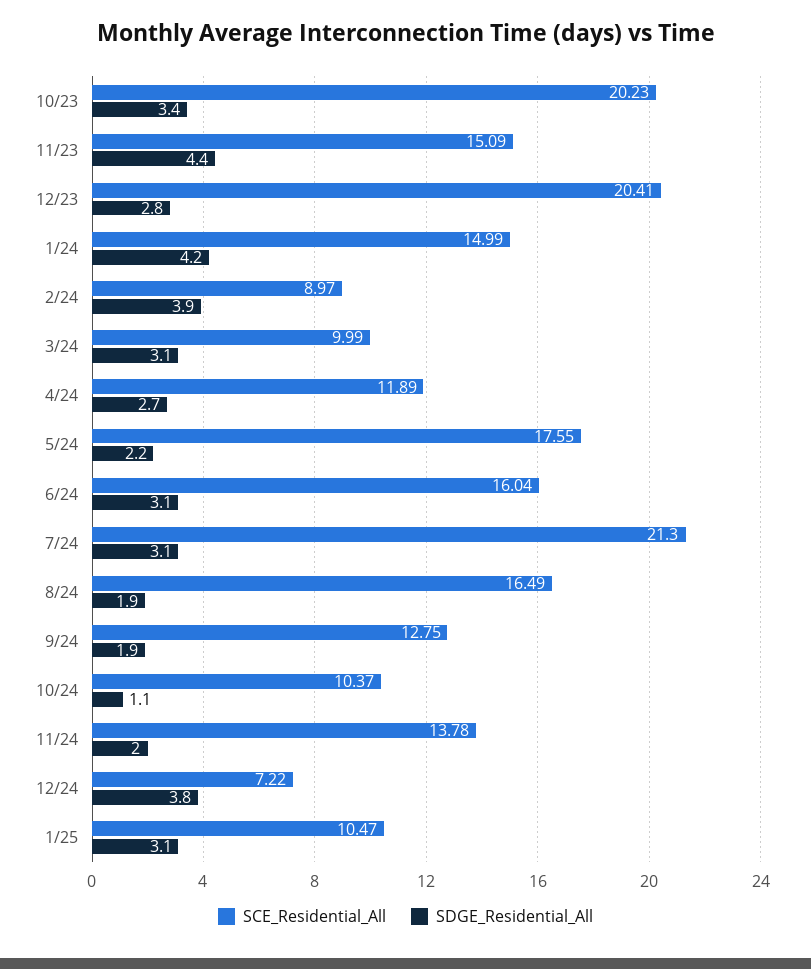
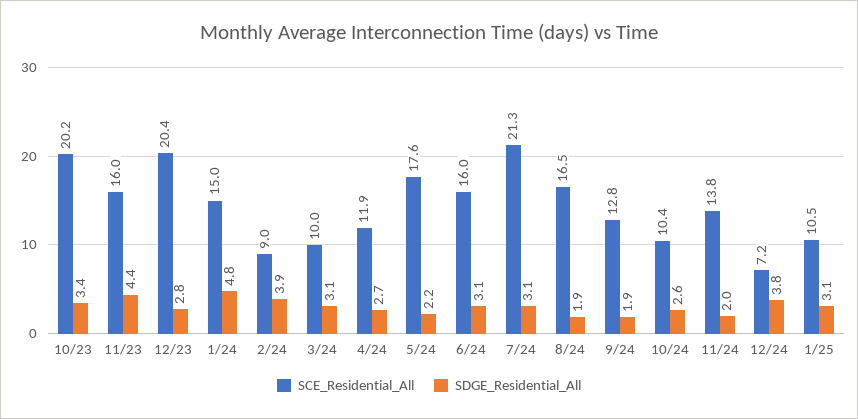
  {
    "SCE_Residential_All": {
      "10/23": 20.23,
-     "11/23": 15.09,
+     "11/23": 16,
      "12/23": 20.41,
      "1/24": 14.99,
      "2/24": 8.97,
      "3/24": 9.99,
      "4/24": 11.89,
      "5/24": 17.55,
      "6/24": 16.04,
      "7/24": 21.3,
      "8/24": 16.49,
      "9/24": 12.75,
      "10/24": 10.37,
      "11/24": 13.78,
      "12/24": 7.22,
      "1/25": 10.47
    },
    "SDGE_Residential_All": {
      "10/23": 3.4,
      "11/23": 4.4,
      "12/23": 2.8,
-     "1/24": 4.2,
+     "1/24": 4.8,
      "2/24": 3.9,
      "3/24": 3.1,
      "4/24": 2.7,
      "5/24": 2.2,
      "6/24": 3.1,
      "7/24": 3.1,
      "8/24": 1.9,
      "9/24": 1.9,
-     "10/24": 1.1,
+     "10/24": 2.6,
      "11/24": 2,
      "12/24": 3.8,
      "1/25": 3.1
    }
  }

